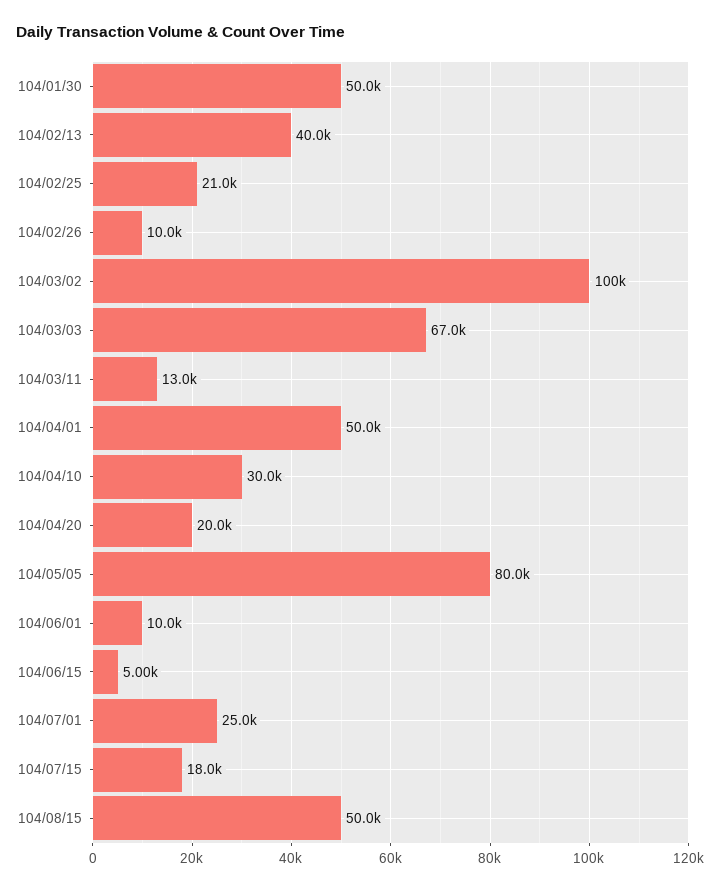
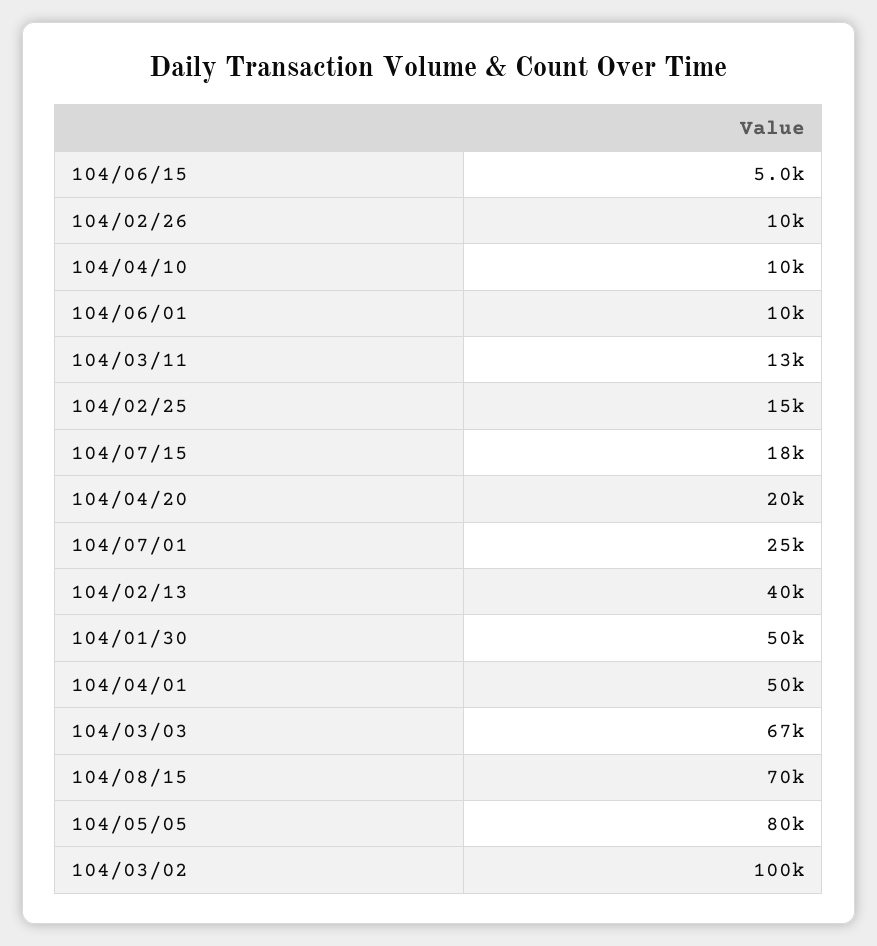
  {
    "104/01/30": 50000,
    "104/02/13": 40000,
-   "104/02/25": 21000,
+   "104/02/25": 15000,
    "104/02/26": 10000,
    "104/03/02": 100000,
    "104/03/03": 67000,
    "104/03/11": 13000,
    "104/04/01": 50000,
-   "104/04/10": 30000,
+   "104/04/10": 10000,
    "104/04/20": 20000,
    "104/05/05": 80000,
    "104/06/01": 10000,
    "104/06/15": 5000,
    "104/07/01": 25000,
    "104/07/15": 18000,
-   "104/08/15": 50000
+   "104/08/15": 70000
  }

